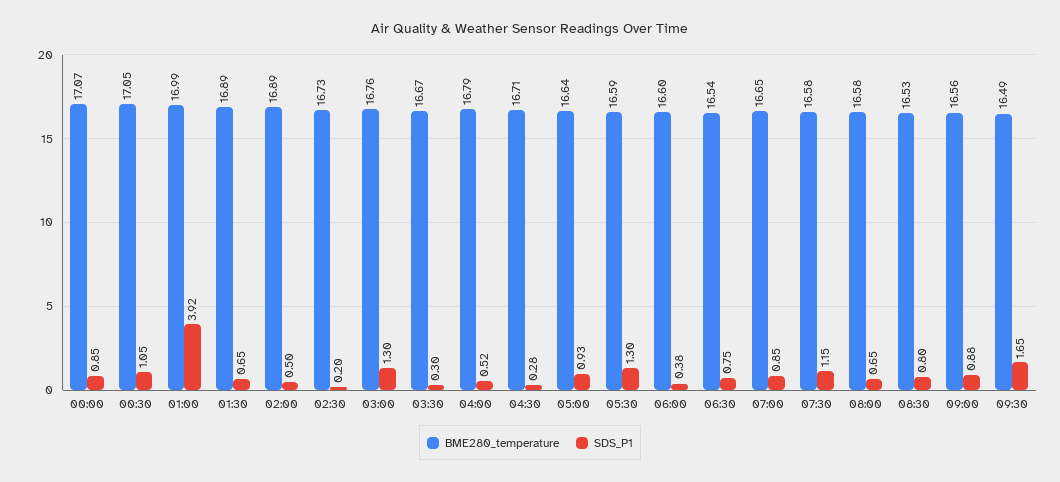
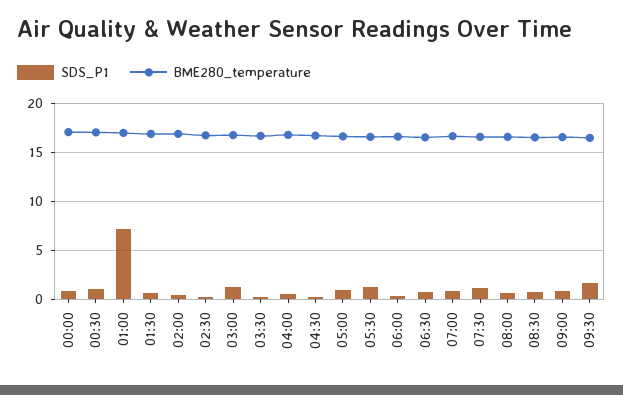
  {
    "BME280_temperature": {
      "00:00": 17.07,
      "00:30": 17.05,
      "01:00": 16.99,
      "01:30": 16.89,
      "02:00": 16.89,
      "02:30": 16.73,
      "03:00": 16.76,
      "03:30": 16.67,
      "04:00": 16.79,
      "04:30": 16.71,
      "05:00": 16.64,
      "05:30": 16.59,
      "06:00": 16.6,
      "06:30": 16.54,
      "07:00": 16.65,
      "07:30": 16.58,
      "08:00": 16.58,
      "08:30": 16.53,
      "09:00": 16.56,
      "09:30": 16.49
    },
    "SDS_P1": {
      "00:00": 0.85,
      "00:30": 1.05,
-     "01:00": 3.92,
+     "01:00": 7,
      "01:30": 0.65,
      "02:00": 0.5,
      "02:30": 0.2,
      "03:00": 1.3,
      "03:30": 0.3,
      "04:00": 0.52,
      "04:30": 0.28,
      "05:00": 0.93,
      "05:30": 1.3,
      "06:00": 0.38,
      "06:30": 0.75,
      "07:00": 0.85,
      "07:30": 1.15,
      "08:00": 0.65,
      "08:30": 0.8,
      "09:00": 0.88,
      "09:30": 1.65
    }
  }

